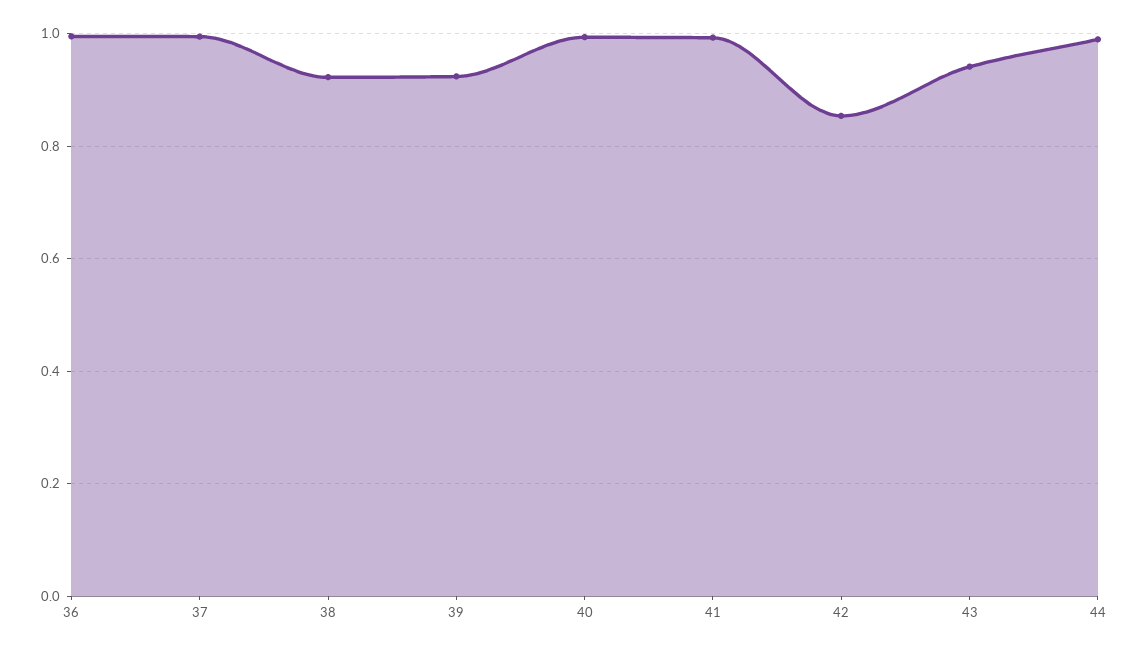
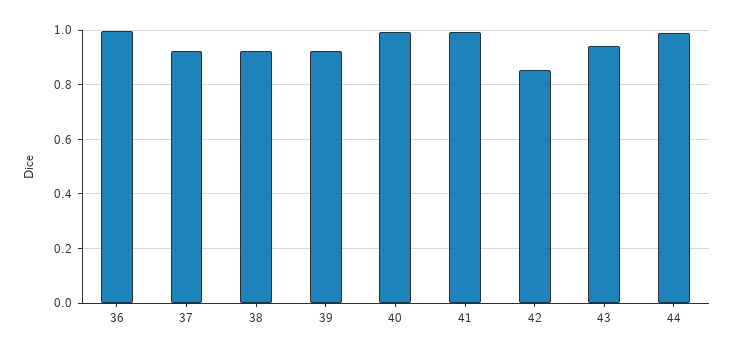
  {
    "36": 1,
-   "37": 1,
+   "37": 0.925,
    "38": 0.92,
    "39": 0.92,
    "40": 1,
    "41": 1,
    "42": 0.86,
    "43": 0.94,
    "44": 0.98
  }

